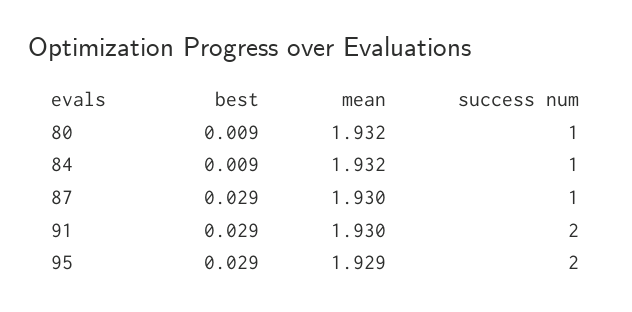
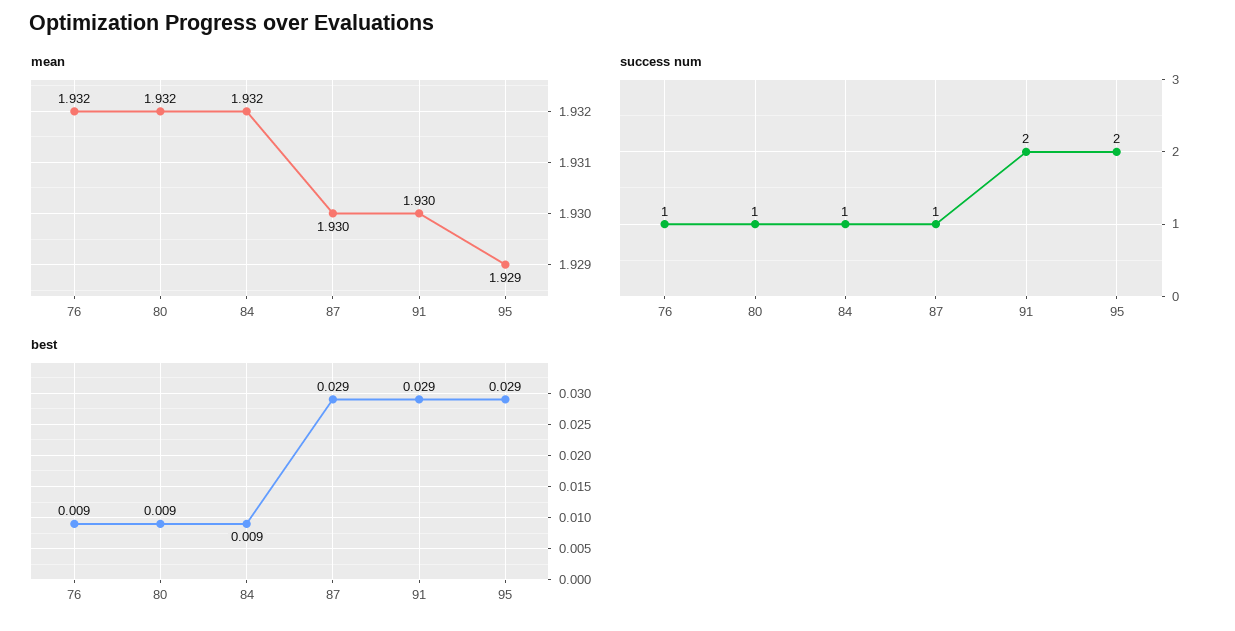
  {
    "best": {
      "80": 0.009,
      "84": 0.009,
      "87": 0.029,
      "91": 0.029,
-     "95": 0.029
+     "95": 0.029,
+     "76": 0.009
    },
    "mean": {
      "80": 1.932,
      "84": 1.932,
      "87": 1.93,
      "91": 1.93,
-     "95": 1.929
+     "95": 1.929,
+     "76": 1.932
    },
    "success num": {
      "80": 1,
      "84": 1,
      "87": 1,
      "91": 2,
-     "95": 2
+     "95": 2,
+     "76": 1
    }
  }

